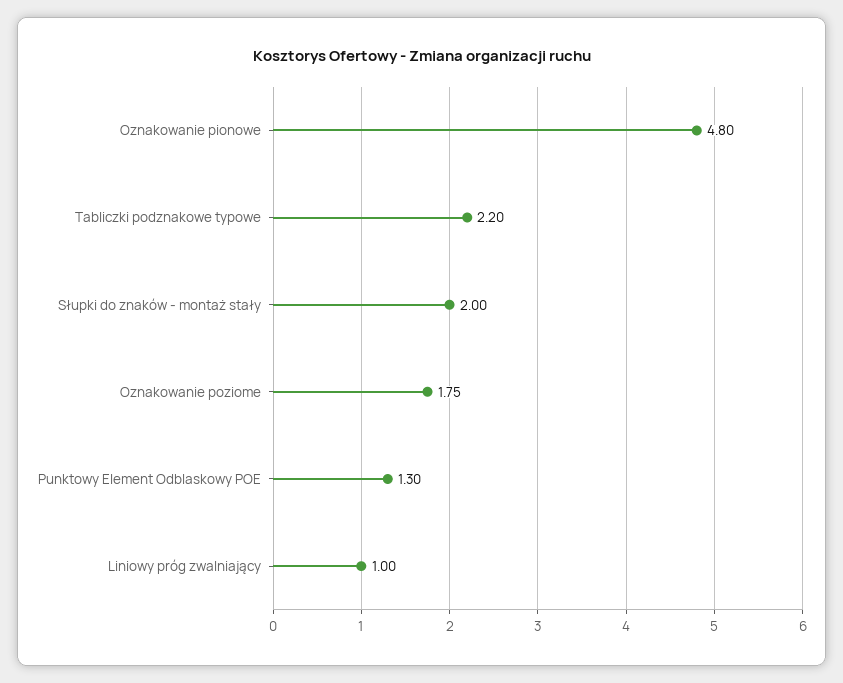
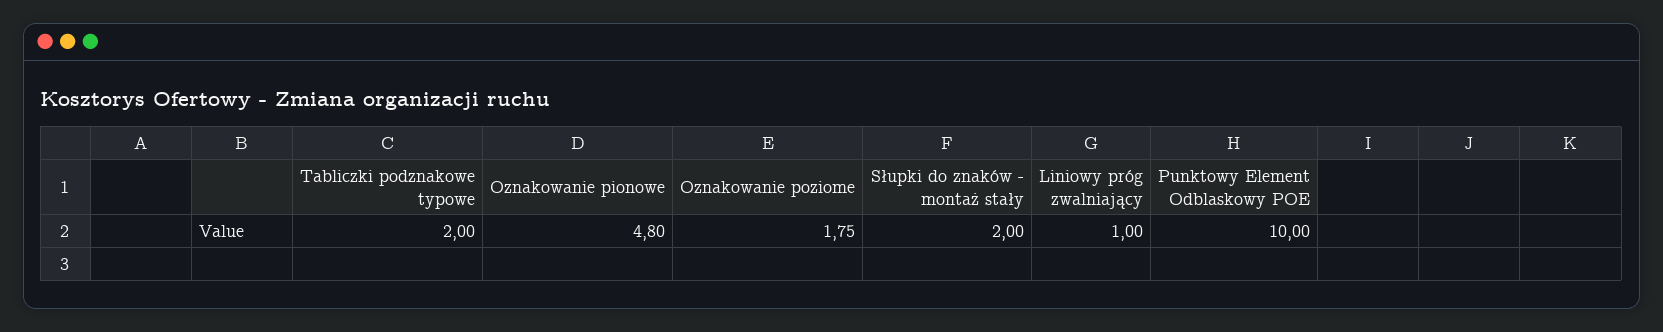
  {
    "Oznakowanie pionowe": 4.8,
-   "Tabliczki podznakowe typowe": 2.2,
+   "Tabliczki podznakowe typowe": 2,
    "Słupki do znaków - montaż stały": 2,
    "Oznakowanie poziome": 1.75,
-   "Punktowy Element Odblaskowy POE": 1.3,
+   "Punktowy Element Odblaskowy POE": 10,
    "Liniowy próg zwalniający": 1
  }

